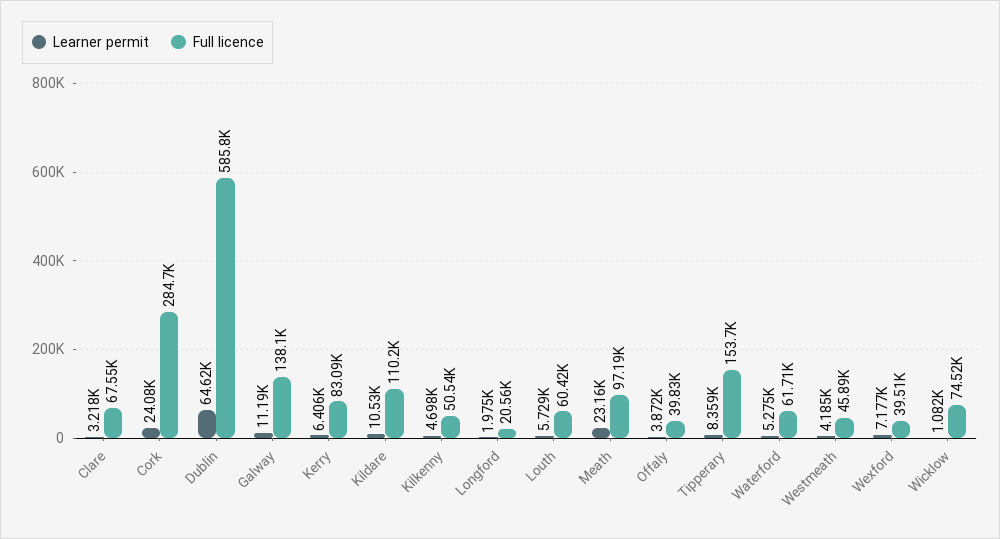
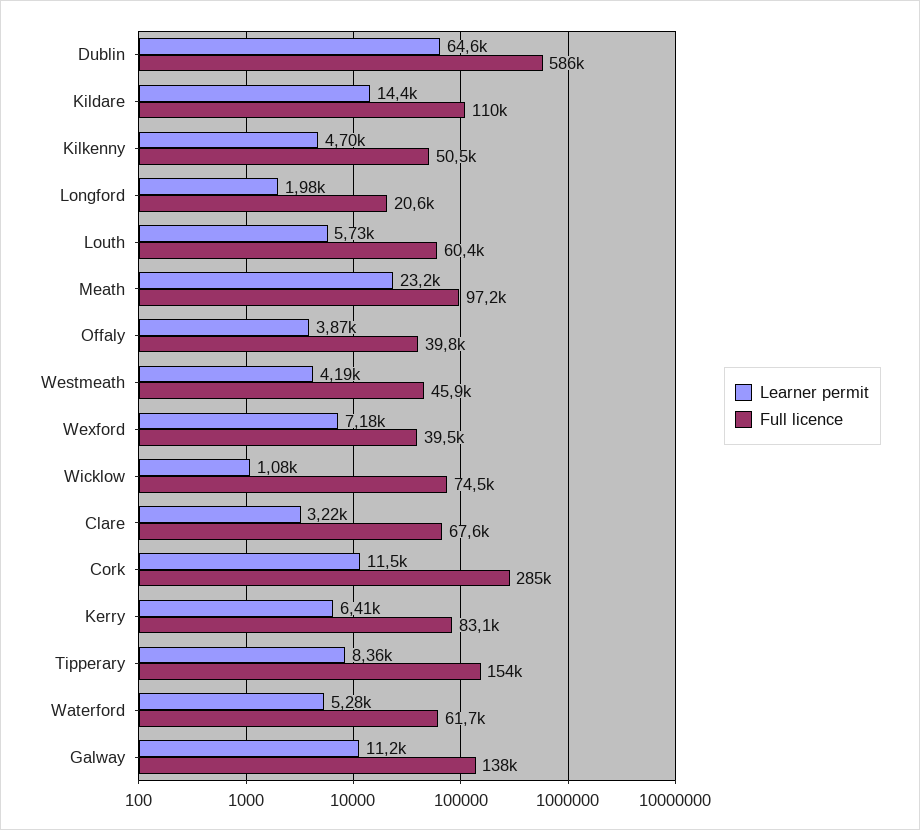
  {
    "Learner permit": {
      "Clare": 3218,
-     "Cork": 24080,
+     "Cork": 11500,
      "Dublin": 64620,
      "Galway": 11190,
      "Kerry": 6406,
-     "Kildare": 10530,
+     "Kildare": 14400,
      "Kilkenny": 4698,
      "Longford": 1975,
      "Louth": 5729,
      "Meath": 23160,
      "Offaly": 3872,
      "Tipperary": 8359,
      "Waterford": 5275,
      "Westmeath": 4185,
      "Wexford": 7177,
      "Wicklow": 1082
    },
    "Full licence": {
      "Clare": 67550,
      "Cork": 284700,
      "Dublin": 585800,
      "Galway": 138100,
      "Kerry": 83090,
      "Kildare": 110200,
      "Kilkenny": 50540,
      "Longford": 20560,
      "Louth": 60420,
      "Meath": 97190,
      "Offaly": 39830,
      "Tipperary": 153700,
      "Waterford": 61710,
      "Westmeath": 45890,
      "Wexford": 39510,
      "Wicklow": 74520
    }
  }

